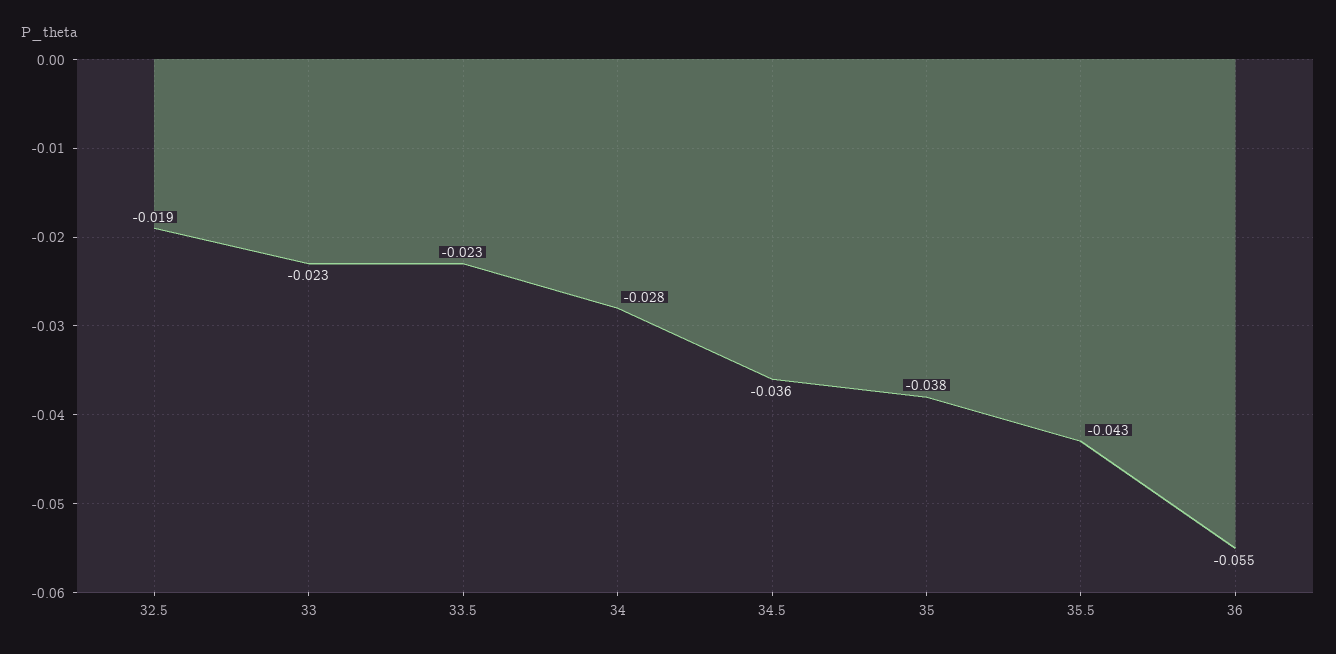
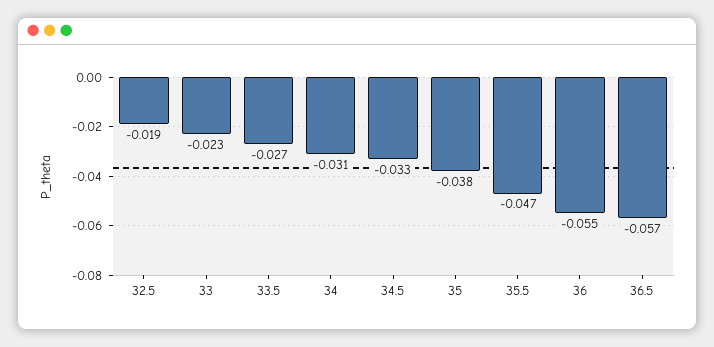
  {
    "32.5": -0.019,
    "33": -0.023,
-   "33.5": -0.023,
+   "33.5": -0.027,
-   "34": -0.028,
+   "34": -0.031,
-   "34.5": -0.036,
+   "34.5": -0.033,
    "35": -0.038,
-   "35.5": -0.043,
+   "35.5": -0.047,
-   "36": -0.055
+   "36": -0.055,
+   "36.5": -0.057
  }

